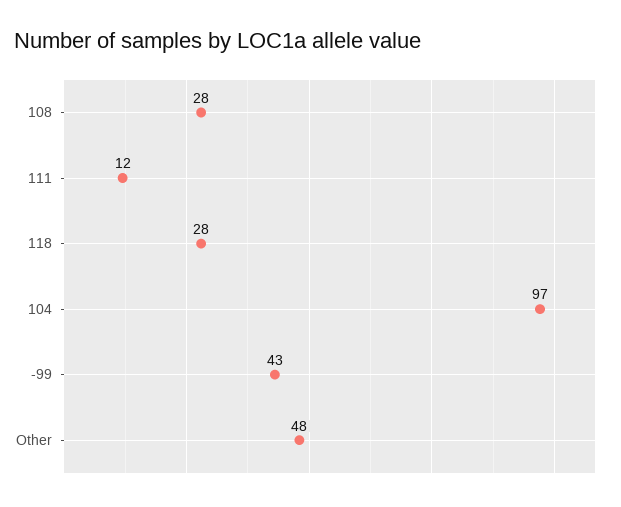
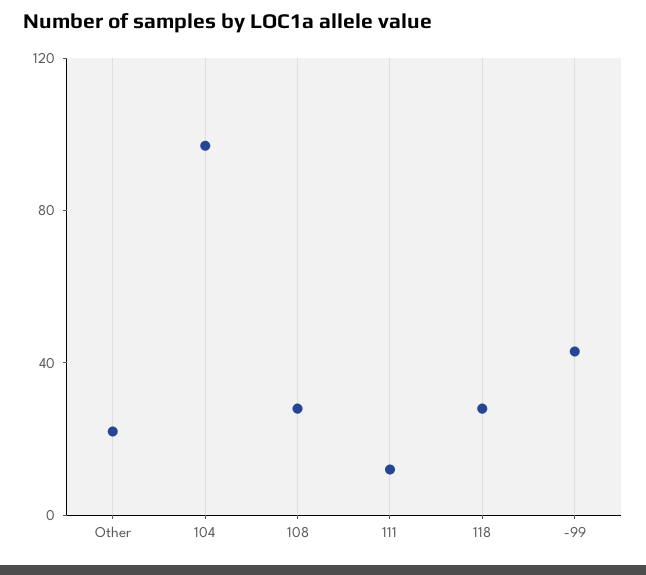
  {
    "108": 28,
    "111": 12,
    "118": 28,
    "104": 97,
    "-99": 43,
-   "Other": 48
+   "Other": 20
  }

